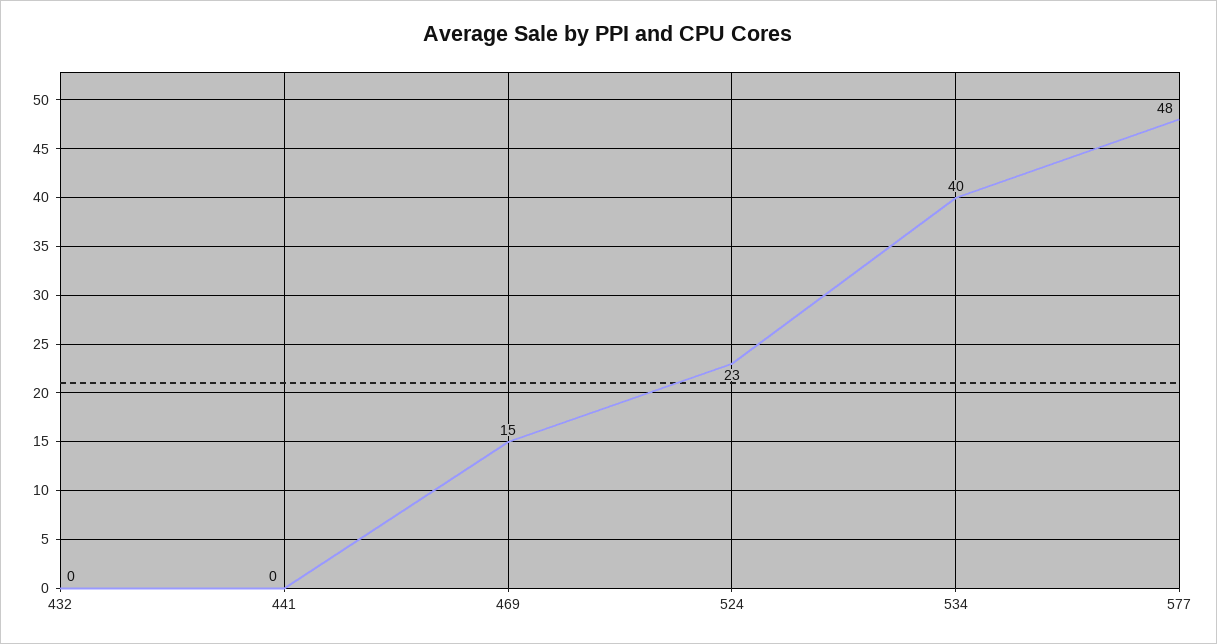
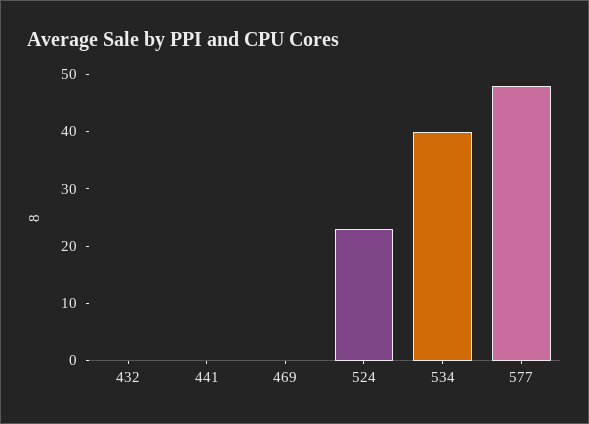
  {
    "432": 0,
    "441": 0,
-   "469": 15,
+   "469": 0,
    "524": 23,
    "534": 40,
    "577": 48
  }

